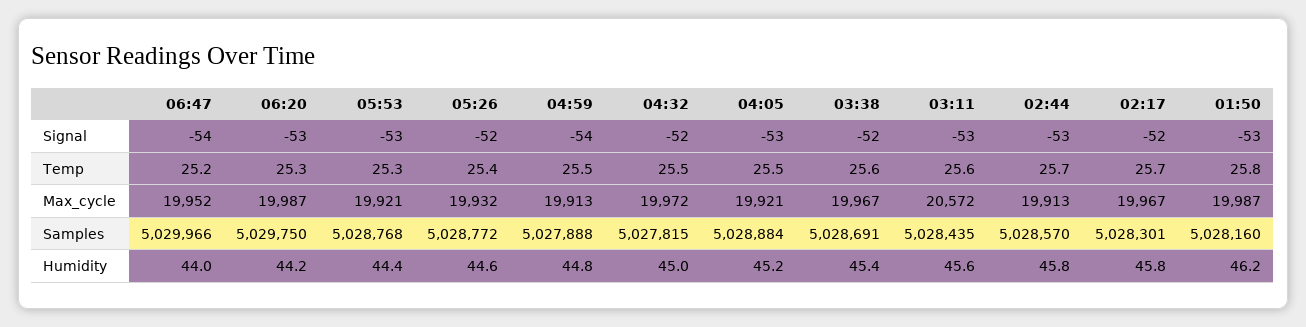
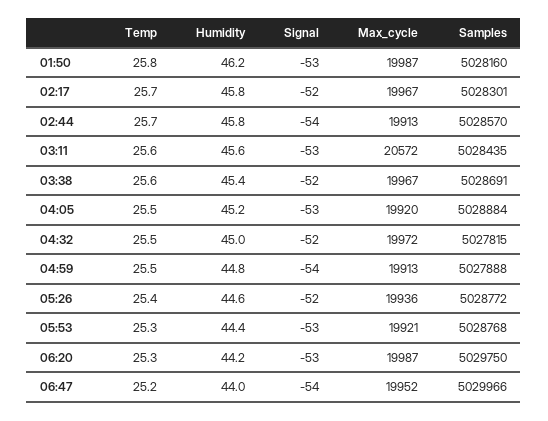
  {
    "06:47": {
      "Signal": -54,
      "Temp": 25.2,
      "Max_cycle": 19952,
      "Samples": 5029966,
      "Humidity": 44
    },
    "06:20": {
      "Signal": -53,
      "Temp": 25.3,
      "Max_cycle": 19987,
      "Samples": 5029750,
      "Humidity": 44.2
    },
    "05:53": {
      "Signal": -53,
      "Temp": 25.3,
      "Max_cycle": 19921,
      "Samples": 5028768,
      "Humidity": 44.4
    },
    "05:26": {
      "Signal": -52,
      "Temp": 25.4,
-     "Max_cycle": 19932,
+     "Max_cycle": 19936,
      "Samples": 5028772,
      "Humidity": 44.6
    },
    "04:59": {
      "Signal": -54,
      "Temp": 25.5,
      "Max_cycle": 19913,
      "Samples": 5027888,
      "Humidity": 44.8
    },
    "04:32": {
      "Signal": -52,
      "Temp": 25.5,
      "Max_cycle": 19972,
      "Samples": 5027815,
      "Humidity": 45
    },
    "04:05": {
      "Signal": -53,
      "Temp": 25.5,
-     "Max_cycle": 19921,
+     "Max_cycle": 19920,
      "Samples": 5028884,
      "Humidity": 45.2
    },
    "03:38": {
      "Signal": -52,
      "Temp": 25.6,
      "Max_cycle": 19967,
      "Samples": 5028691,
      "Humidity": 45.4
    },
    "03:11": {
      "Signal": -53,
      "Temp": 25.6,
      "Max_cycle": 20572,
      "Samples": 5028435,
      "Humidity": 45.6
    },
    "02:44": {
-     "Signal": -53,
+     "Signal": -54,
      "Temp": 25.7,
      "Max_cycle": 19913,
      "Samples": 5028570,
      "Humidity": 45.8
    },
    "02:17": {
      "Signal": -52,
      "Temp": 25.7,
      "Max_cycle": 19967,
      "Samples": 5028301,
      "Humidity": 45.8
    },
    "01:50": {
      "Signal": -53,
      "Temp": 25.8,
      "Max_cycle": 19987,
      "Samples": 5028160,
      "Humidity": 46.2
    }
  }

